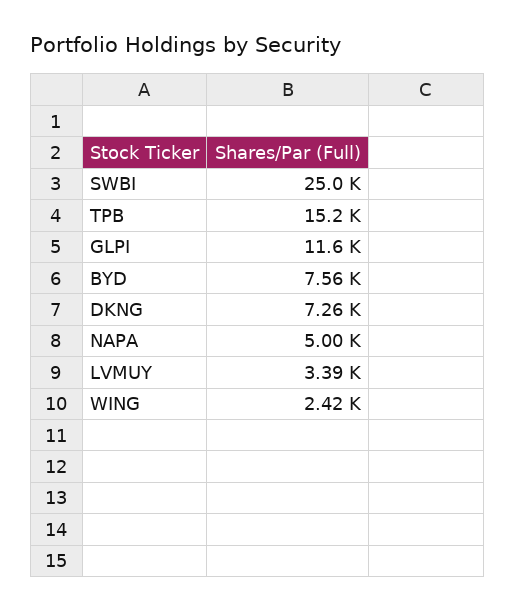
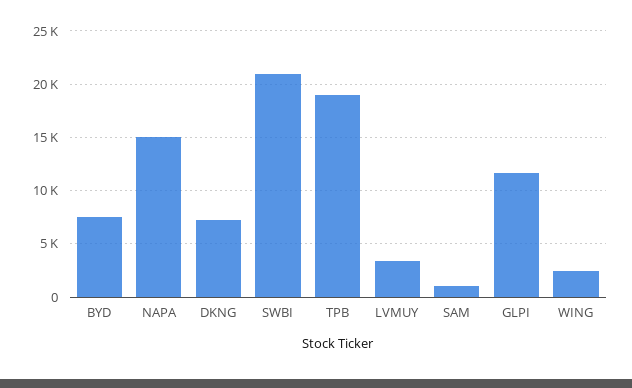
  {
-   "SWBI": 25000,
+   "SWBI": 21000,
-   "TPB": 15200,
+   "TPB": 19000,
    "GLPI": 11600,
    "BYD": 7560,
    "DKNG": 7260,
-   "NAPA": 5000,
+   "NAPA": 15000,
    "LVMUY": 3390,
-   "WING": 2420
+   "WING": 2420,
+   "SAM": 1000
  }

